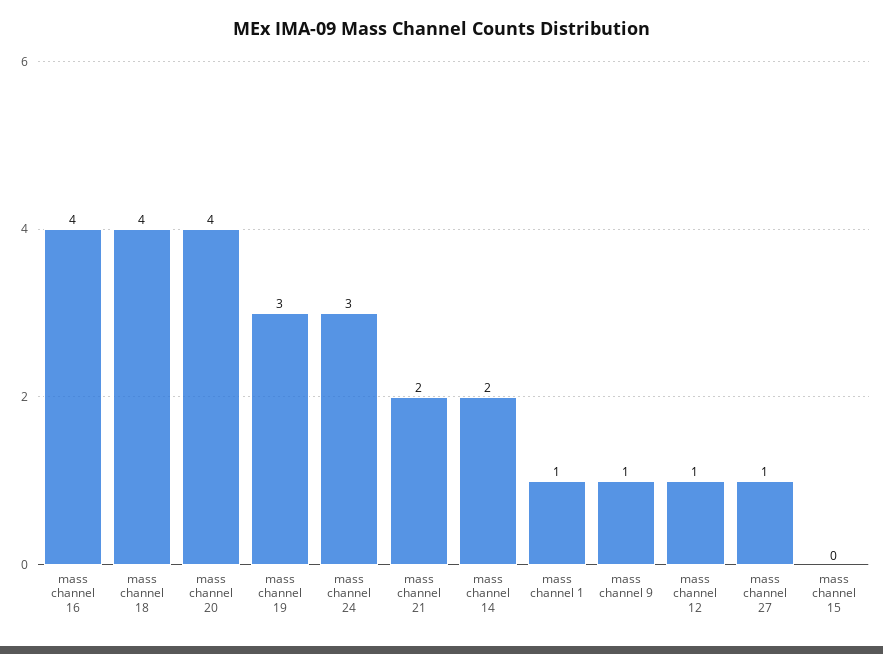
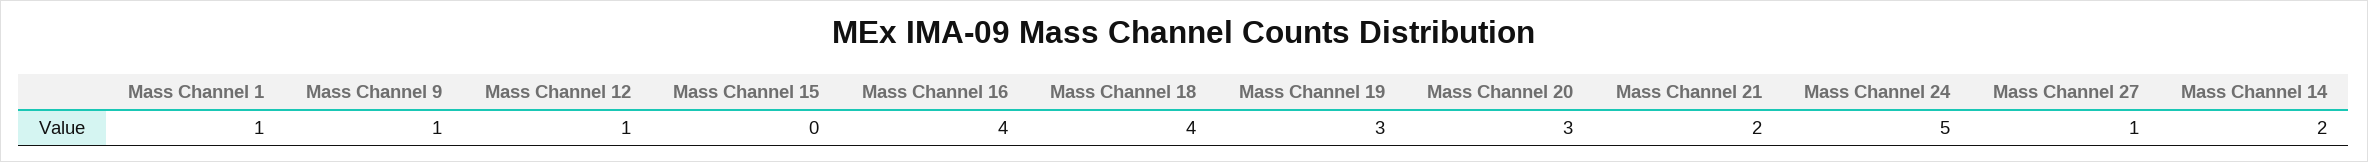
  {
    "mass channel 16": 4,
    "mass channel 18": 4,
-   "mass channel 20": 4,
+   "mass channel 20": 3,
    "mass channel 19": 3,
-   "mass channel 24": 3,
+   "mass channel 24": 5,
    "mass channel 21": 2,
    "mass channel 14": 2,
    "mass channel 1": 1,
    "mass channel 9": 1,
    "mass channel 12": 1,
    "mass channel 27": 1,
    "mass channel 15": 0
  }

